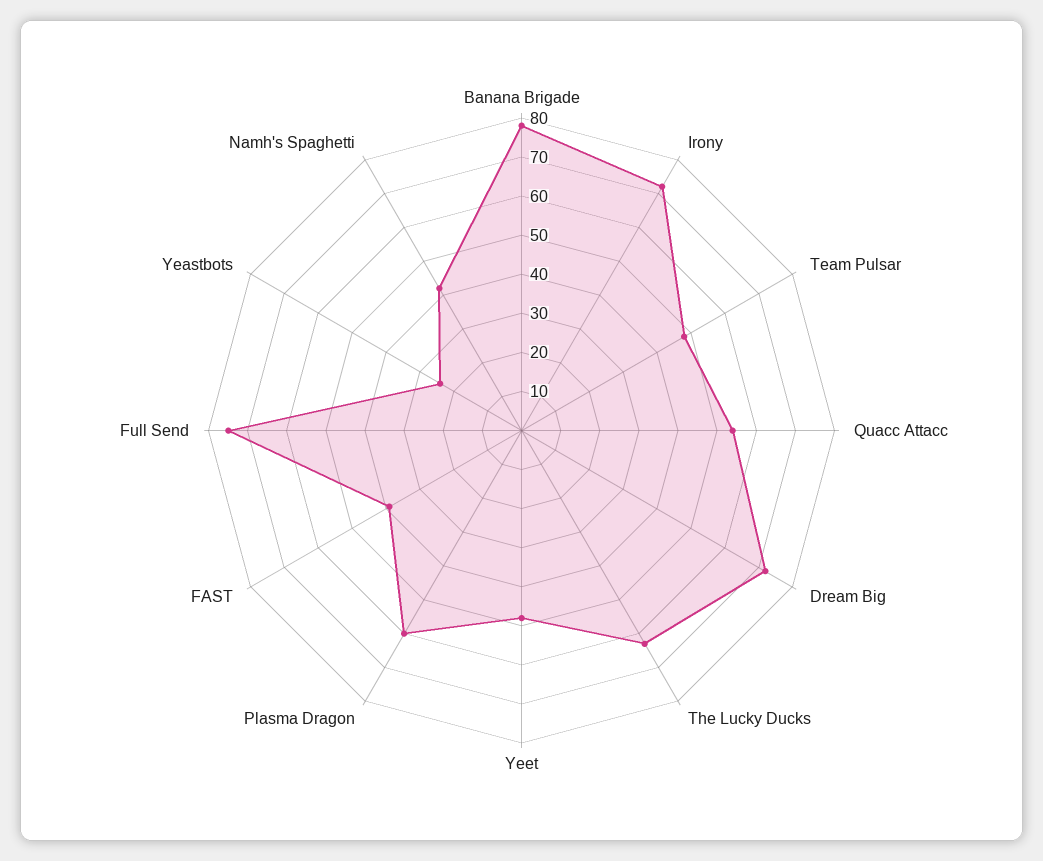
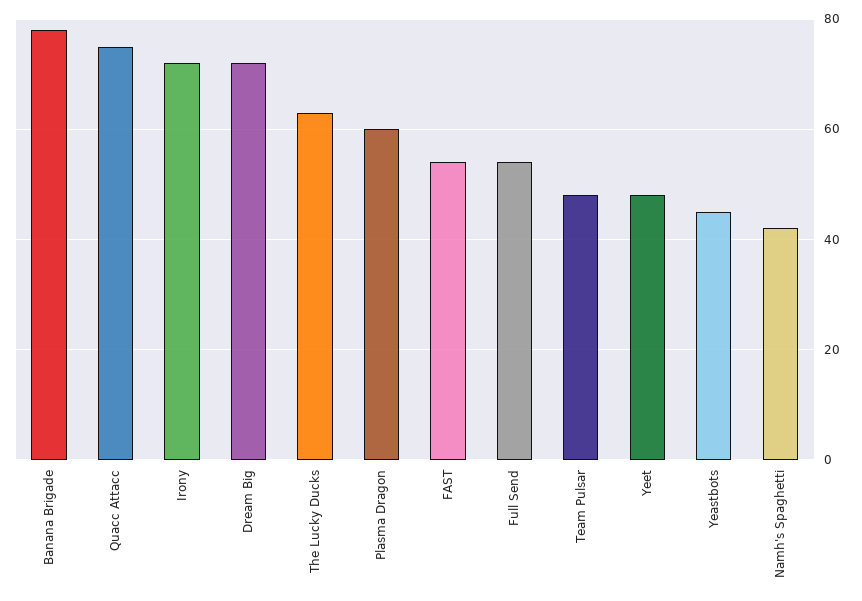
  {
    "Banana Brigade": 80,
    "Irony": 70,
    "Team Pulsar": 50,
-   "Quacc Attacc": 55,
+   "Quacc Attacc": 75,
    "Dream Big": 70,
    "The Lucky Ducks": 65,
    "Yeet": 50,
    "Plasma Dragon": 60,
-   "FAST": 40,
+   "FAST": 55,
-   "Full Send": 75,
+   "Full Send": 55,
-   "Yeastbots": 25,
+   "Yeastbots": 45,
    "Namh's Spaghetti": 40
  }

